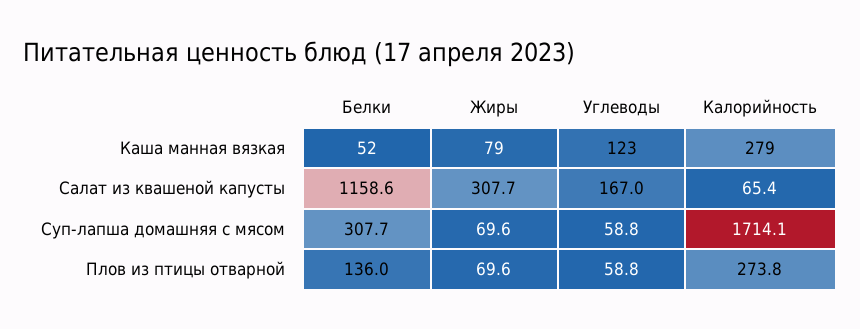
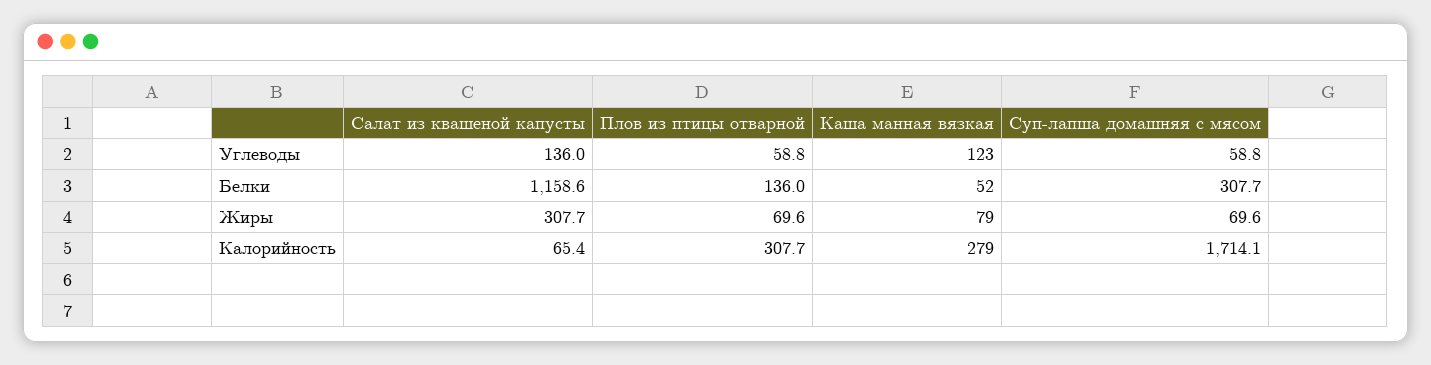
  {
    "Белки": {
      "Каша манная вязкая": 52,
      "Салат из квашеной капусты": 1158.6,
      "Суп-лапша домашняя с мясом": 307.7,
      "Плов из птицы отварной": 136
    },
    "Жиры": {
      "Каша манная вязкая": 79,
      "Салат из квашеной капусты": 307.7,
      "Суп-лапша домашняя с мясом": 69.6,
      "Плов из птицы отварной": 69.6
    },
    "Углеводы": {
      "Каша манная вязкая": 123,
-     "Салат из квашеной капусты": 167,
+     "Салат из квашеной капусты": 136,
      "Суп-лапша домашняя с мясом": 58.8,
      "Плов из птицы отварной": 58.8
    },
    "Калорийность": {
      "Каша манная вязкая": 279,
      "Салат из квашеной капусты": 65.4,
      "Суп-лапша домашняя с мясом": 1714.1,
-     "Плов из птицы отварной": 273.8
+     "Плов из птицы отварной": 307.7
    }
  }

